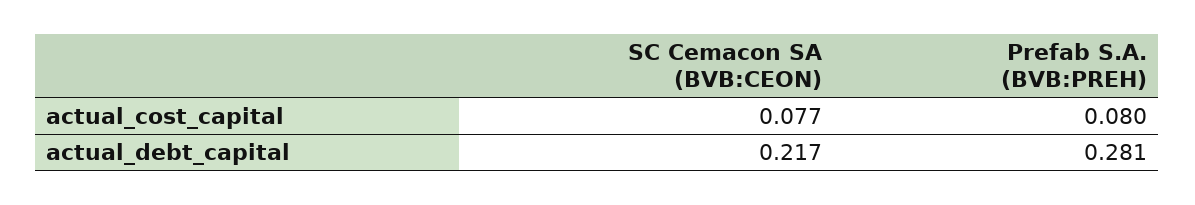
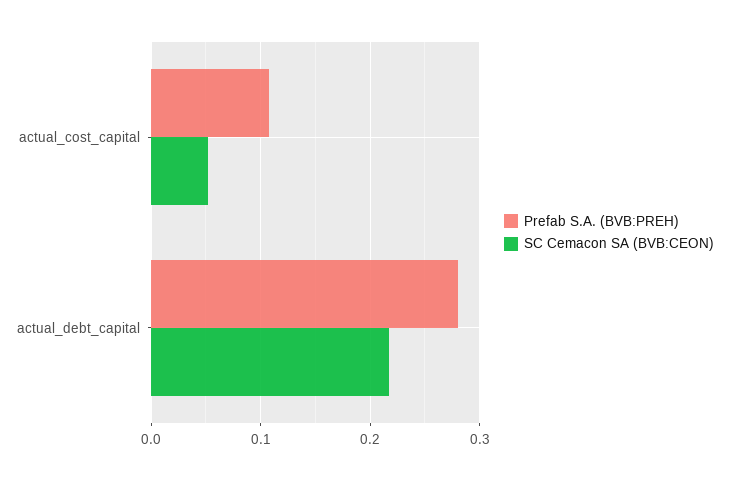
  {
    "SC Cemacon SA (BVB:CEON)": {
-     "actual_cost_capital": 0.077,
+     "actual_cost_capital": 0.05,
      "actual_debt_capital": 0.217
    },
    "Prefab S.A. (BVB:PREH)": {
-     "actual_cost_capital": 0.08,
+     "actual_cost_capital": 0.11,
      "actual_debt_capital": 0.281
    }
  }

